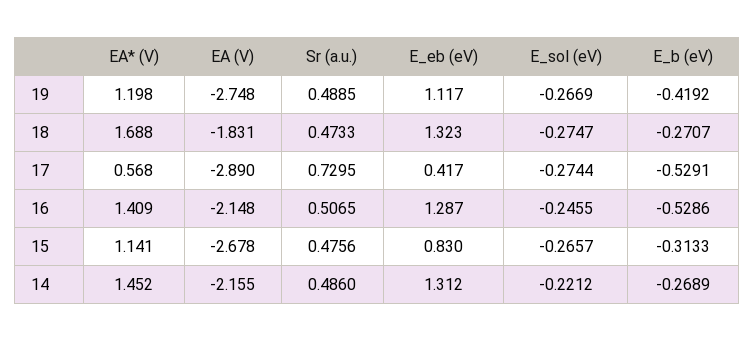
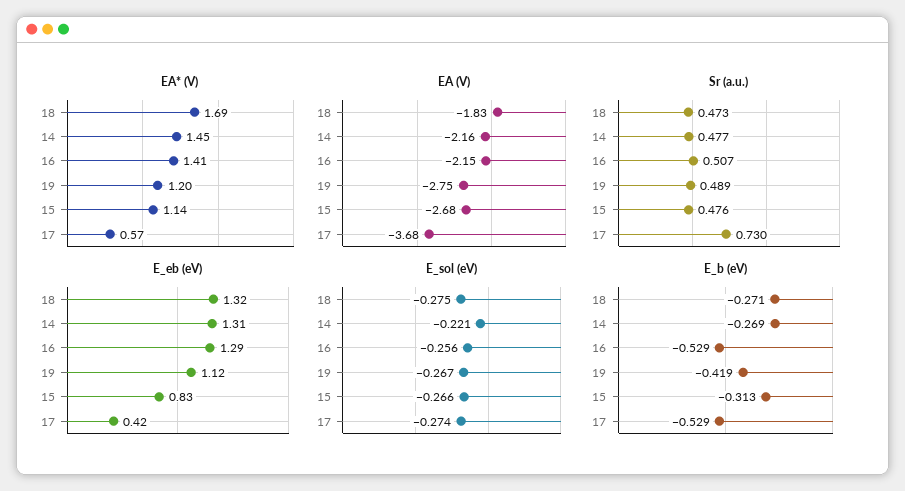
  {
    "EA* (V)": {
      "19": 1.198,
      "18": 1.688,
      "17": 0.568,
      "16": 1.409,
      "15": 1.141,
      "14": 1.452
    },
    "EA (V)": {
      "19": -2.748,
      "18": -1.831,
-     "17": -2.89,
+     "17": -3.68,
      "16": -2.148,
      "15": -2.678,
      "14": -2.155
    },
    "Sr (a.u.)": {
      "19": 0.4885,
      "18": 0.4733,
      "17": 0.7295,
      "16": 0.5065,
      "15": 0.4756,
-     "14": 0.486
+     "14": 0.477
    },
    "E_eb (eV)": {
      "19": 1.117,
      "18": 1.323,
      "17": 0.417,
      "16": 1.287,
      "15": 0.83,
      "14": 1.312
    },
    "E_sol (eV)": {
      "19": -0.2669,
      "18": -0.2747,
      "17": -0.2744,
-     "16": -0.2455,
+     "16": -0.256,
      "15": -0.2657,
      "14": -0.2212
    },
    "E_b (eV)": {
      "19": -0.4192,
      "18": -0.2707,
      "17": -0.5291,
      "16": -0.5286,
      "15": -0.3133,
      "14": -0.2689
    }
  }

